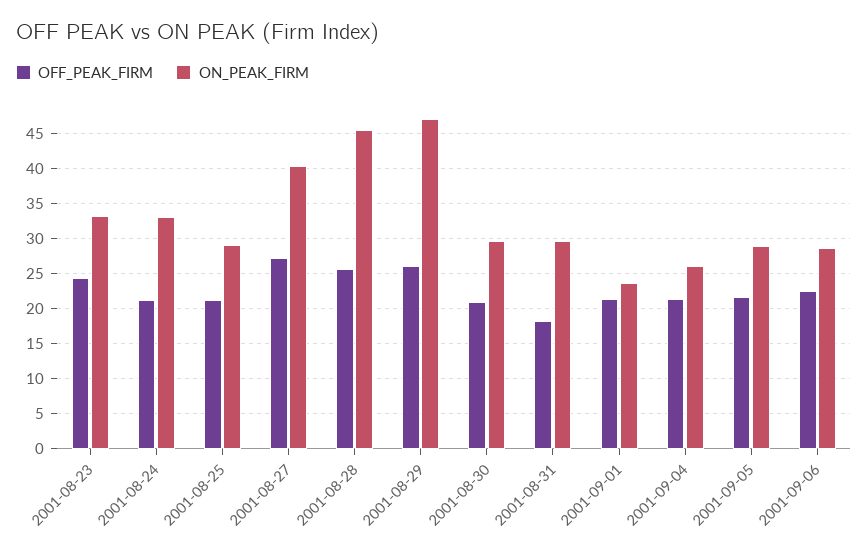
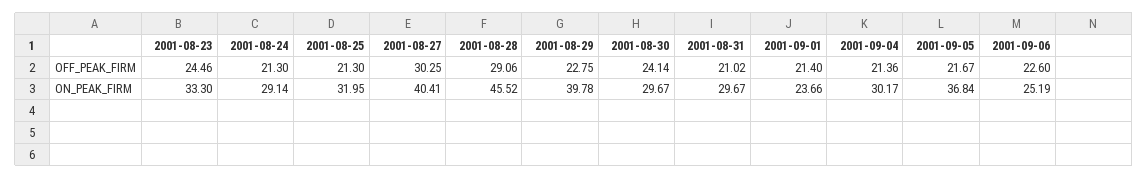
  {
    "OFF_PEAK_FIRM": {
      "2001-08-23": 24.46,
      "2001-08-24": 21.3,
      "2001-08-25": 21.3,
-     "2001-08-27": 27,
+     "2001-08-27": 30.25,
-     "2001-08-28": 26,
+     "2001-08-28": 29.06,
-     "2001-08-29": 26,
+     "2001-08-29": 22.75,
-     "2001-08-30": 21,
+     "2001-08-30": 24.14,
-     "2001-08-31": 18,
+     "2001-08-31": 21.02,
      "2001-09-01": 21.4,
      "2001-09-04": 21.36,
      "2001-09-05": 21.67,
      "2001-09-06": 22.6
    },
    "ON_PEAK_FIRM": {
      "2001-08-23": 33.3,
-     "2001-08-24": 33,
+     "2001-08-24": 29.14,
-     "2001-08-25": 29,
+     "2001-08-25": 31.95,
      "2001-08-27": 40.41,
      "2001-08-28": 45.52,
-     "2001-08-29": 47,
+     "2001-08-29": 39.78,
      "2001-08-30": 29.67,
      "2001-08-31": 29.67,
      "2001-09-01": 23.66,
-     "2001-09-04": 26,
+     "2001-09-04": 30.17,
-     "2001-09-05": 29,
+     "2001-09-05": 36.84,
-     "2001-09-06": 29
+     "2001-09-06": 25.19
    }
  }

